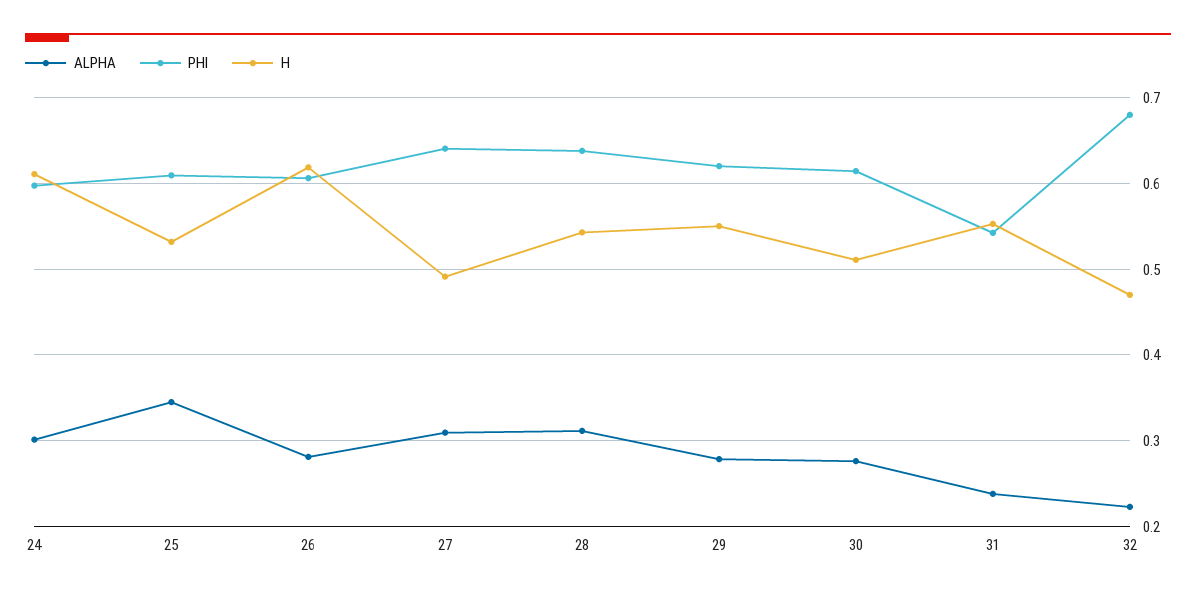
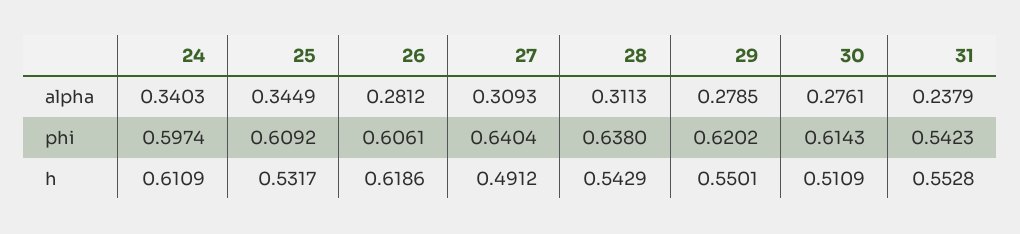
  {
    "ALPHA": {
-     "24": 0.3,
+     "24": 0.3403,
      "25": 0.3449,
      "26": 0.2812,
      "27": 0.3093,
      "28": 0.3113,
      "29": 0.2785,
      "30": 0.2761,
-     "31": 0.2379,
+     "31": 0.2379
-     "32": 0.22
    },
    "PHI": {
      "24": 0.5974,
      "25": 0.6092,
      "26": 0.6061,
      "27": 0.6404,
      "28": 0.638,
      "29": 0.6202,
      "30": 0.6143,
-     "31": 0.5423,
+     "31": 0.5423
-     "32": 0.68
    },
    "H": {
      "24": 0.6109,
      "25": 0.5317,
      "26": 0.6186,
      "27": 0.4912,
      "28": 0.5429,
      "29": 0.5501,
      "30": 0.5109,
-     "31": 0.5528,
+     "31": 0.5528
-     "32": 0.47
    }
  }

